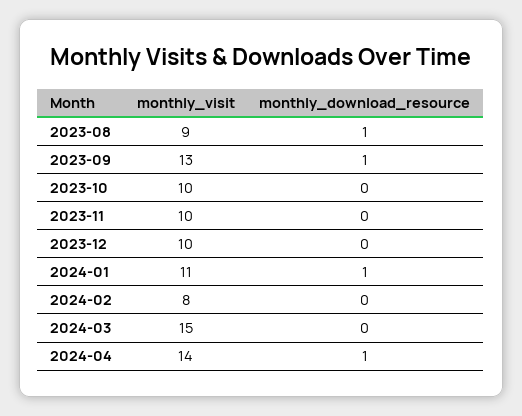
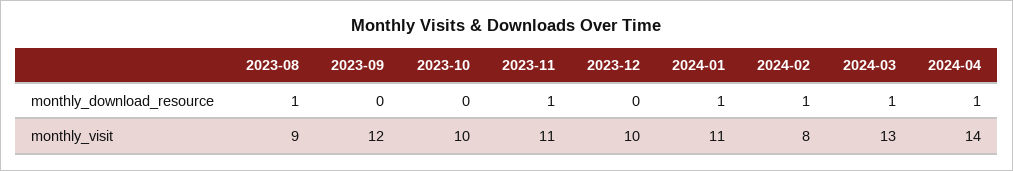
  {
    "monthly_visit": {
      "2023-08": 9,
-     "2023-09": 13,
+     "2023-09": 12,
      "2023-10": 10,
-     "2023-11": 10,
+     "2023-11": 11,
      "2023-12": 10,
      "2024-01": 11,
      "2024-02": 8,
-     "2024-03": 15,
+     "2024-03": 13,
      "2024-04": 14
    },
    "monthly_download_resource": {
      "2023-08": 1,
-     "2023-09": 1,
+     "2023-09": 0,
      "2023-10": 0,
-     "2023-11": 0,
+     "2023-11": 1,
      "2023-12": 0,
      "2024-01": 1,
-     "2024-02": 0,
+     "2024-02": 1,
-     "2024-03": 0,
+     "2024-03": 1,
      "2024-04": 1
    }
  }

